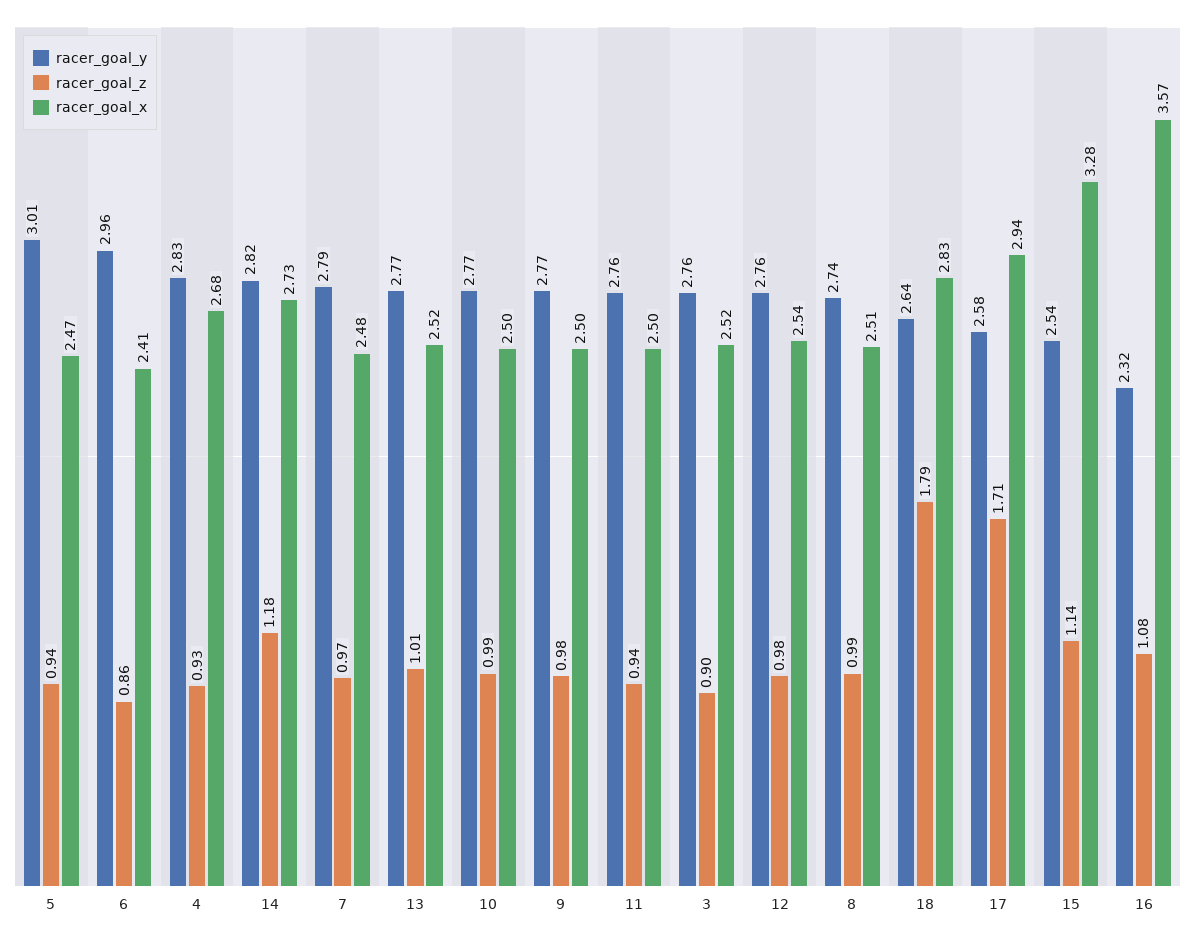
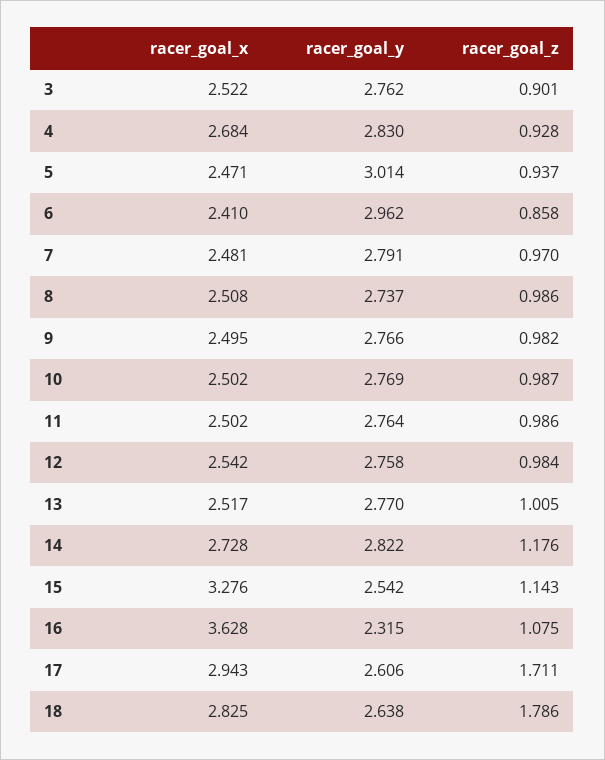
  {
    "racer_goal_y": {
      "5": 3.014,
      "6": 2.962,
      "4": 2.83,
      "14": 2.822,
      "7": 2.791,
      "13": 2.77,
      "10": 2.769,
      "9": 2.766,
      "11": 2.764,
      "3": 2.762,
      "12": 2.758,
      "8": 2.737,
      "18": 2.638,
-     "17": 2.58,
+     "17": 2.606,
      "15": 2.542,
      "16": 2.315
    },
    "racer_goal_z": {
      "5": 0.937,
      "6": 0.858,
      "4": 0.928,
      "14": 1.176,
      "7": 0.97,
      "13": 1.005,
      "10": 0.987,
      "9": 0.982,
-     "11": 0.94,
+     "11": 0.986,
      "3": 0.901,
      "12": 0.984,
      "8": 0.986,
      "18": 1.786,
      "17": 1.711,
      "15": 1.143,
      "16": 1.075
    },
    "racer_goal_x": {
      "5": 2.471,
      "6": 2.41,
      "4": 2.684,
      "14": 2.728,
      "7": 2.481,
      "13": 2.517,
      "10": 2.502,
      "9": 2.495,
      "11": 2.502,
      "3": 2.522,
      "12": 2.542,
      "8": 2.508,
      "18": 2.825,
      "17": 2.943,
      "15": 3.276,
-     "16": 3.57
+     "16": 3.628
    }
  }

